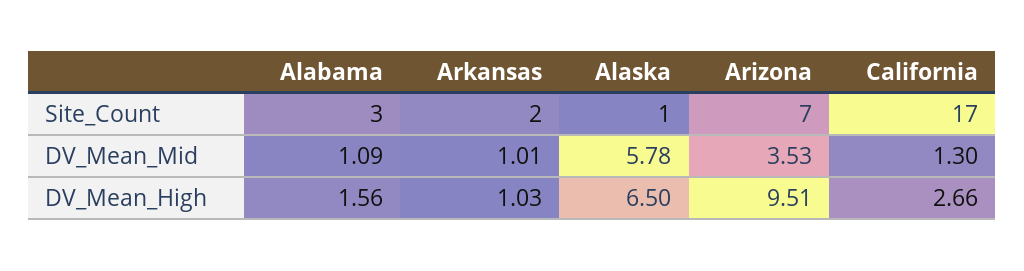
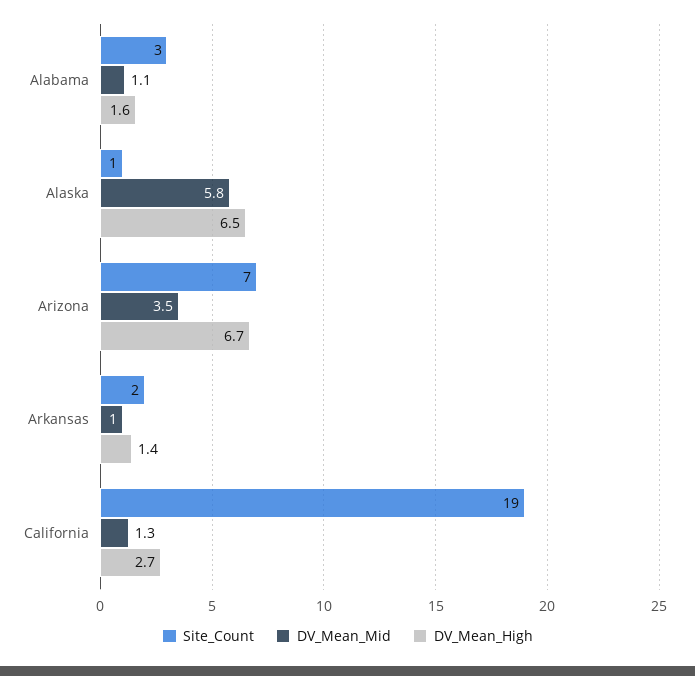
  {
    "Site_Count": {
      "Alabama": 3,
      "Arkansas": 2,
      "Alaska": 1,
      "Arizona": 7,
-     "California": 17
+     "California": 19
    },
    "DV_Mean_Mid": {
      "Alabama": 1.09,
      "Arkansas": 1.01,
      "Alaska": 5.78,
      "Arizona": 3.53,
      "California": 1.3
    },
    "DV_Mean_High": {
      "Alabama": 1.56,
-     "Arkansas": 1.03,
+     "Arkansas": 1.4,
      "Alaska": 6.5,
-     "Arizona": 9.51,
+     "Arizona": 6.7,
      "California": 2.66
    }
  }

